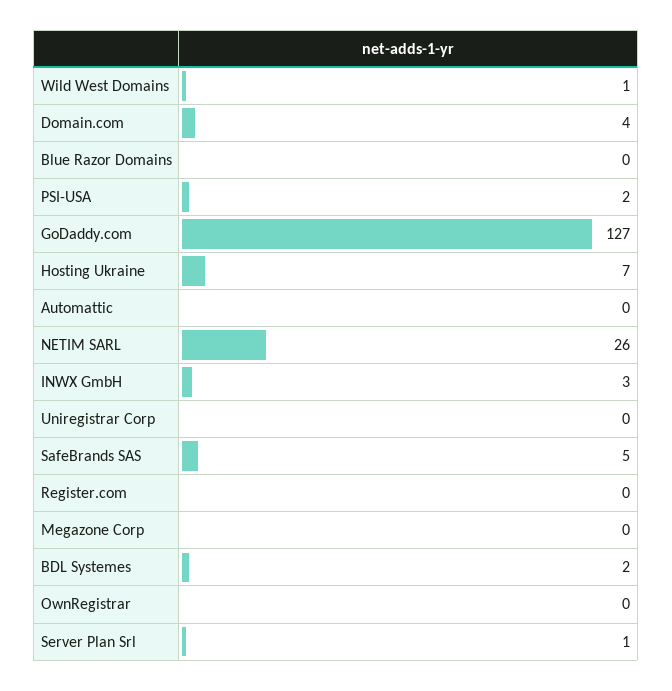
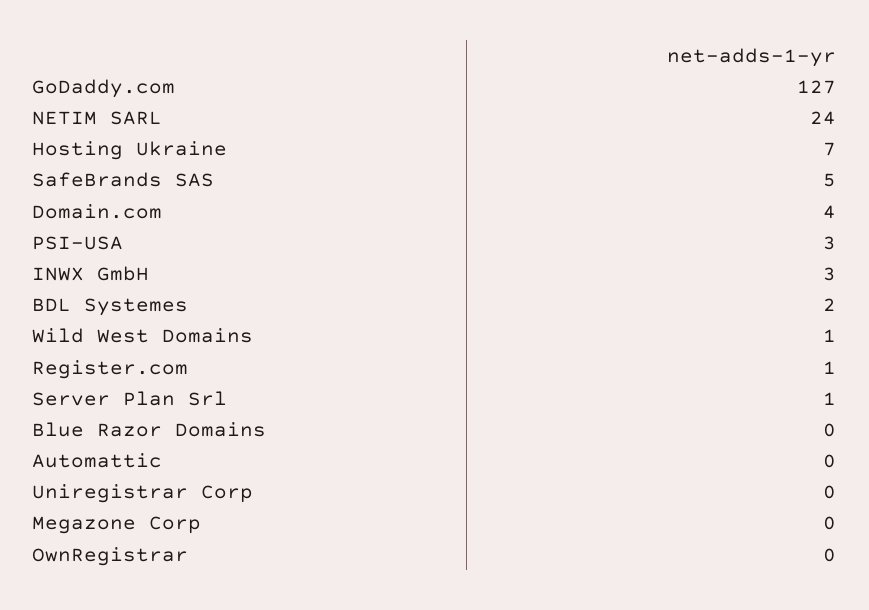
  {
    "Wild West Domains": 1,
    "Domain.com": 4,
    "Blue Razor Domains": 0,
-   "PSI-USA": 2,
+   "PSI-USA": 3,
    "GoDaddy.com": 127,
    "Hosting Ukraine": 7,
    "Automattic": 0,
-   "NETIM SARL": 26,
+   "NETIM SARL": 24,
    "INWX GmbH": 3,
    "Uniregistrar Corp": 0,
    "SafeBrands SAS": 5,
-   "Register.com": 0,
+   "Register.com": 1,
    "Megazone Corp": 0,
    "BDL Systemes": 2,
    "OwnRegistrar": 0,
    "Server Plan Srl": 1
  }

